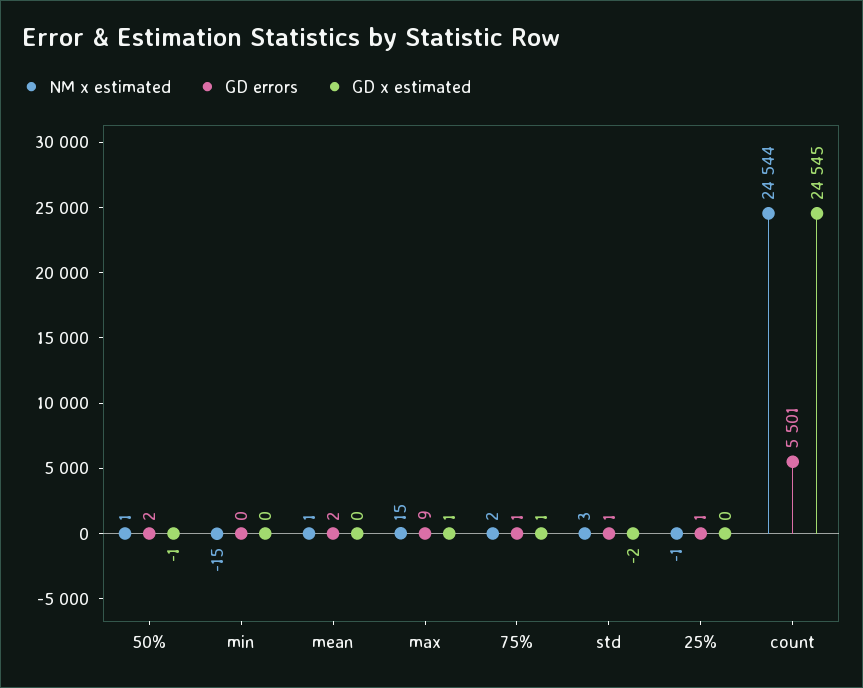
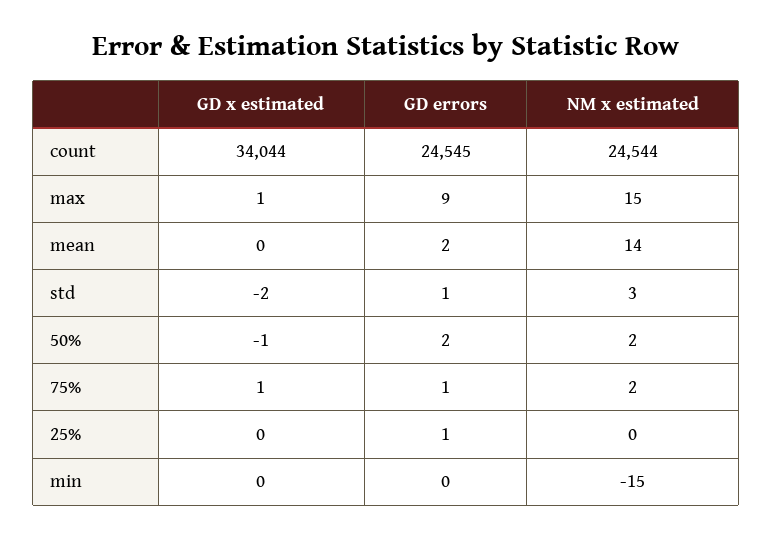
  {
    "NM x estimated": {
-     "50%": 1,
+     "50%": 2,
      "min": -15,
-     "mean": 1,
+     "mean": 14,
      "max": 15,
      "75%": 2,
      "std": 3,
-     "25%": -1,
+     "25%": 0,
      "count": 24544
    },
    "GD errors": {
      "50%": 2,
      "min": 0,
      "mean": 2,
      "max": 9,
      "75%": 1,
      "std": 1,
      "25%": 1,
-     "count": 5501
+     "count": 24545
    },
    "GD x estimated": {
      "50%": -1,
      "min": 0,
      "mean": 0,
      "max": 1,
      "75%": 1,
      "std": -2,
      "25%": 0,
-     "count": 24545
+     "count": 34044
    }
  }

